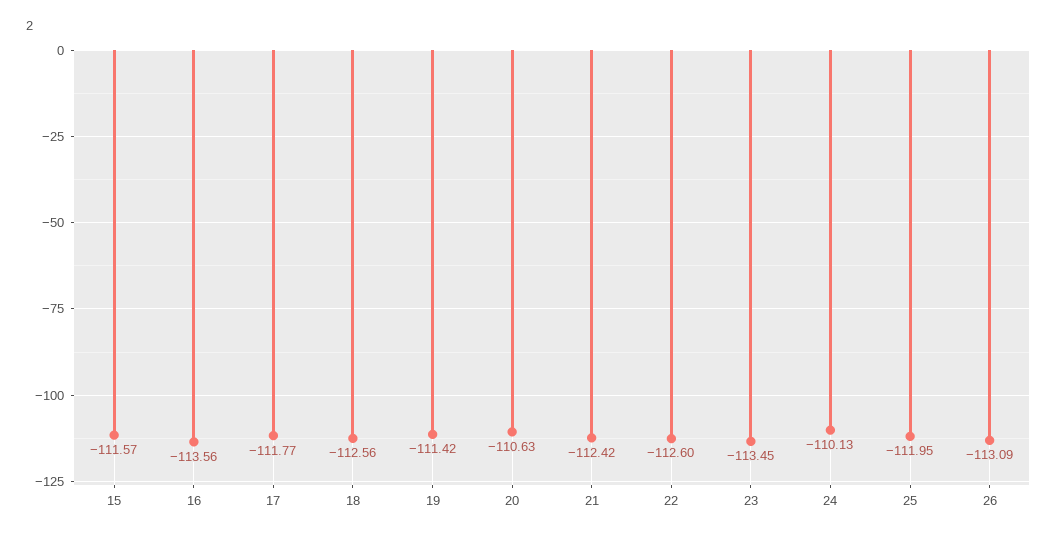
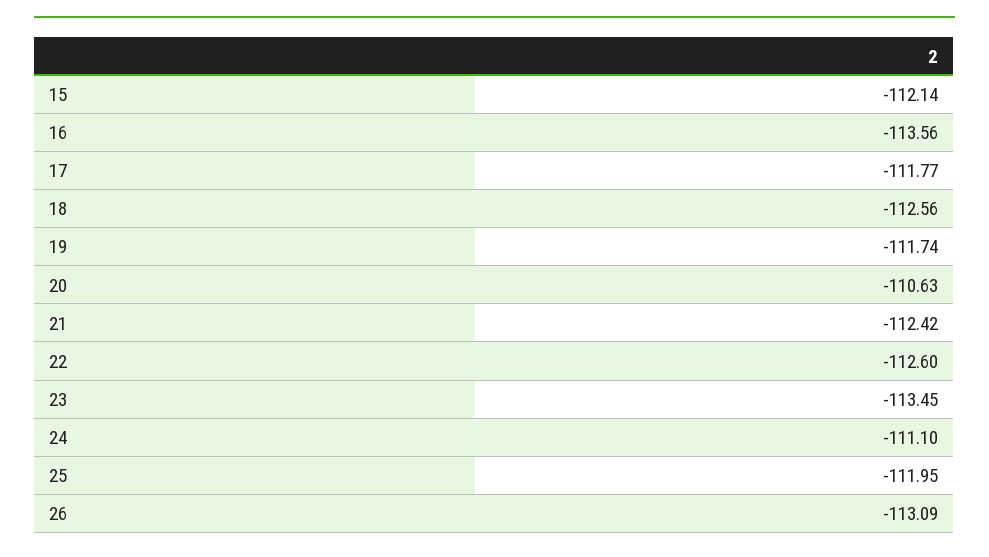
  {
-   "15": -111.57,
+   "15": -112.14,
    "16": -113.56,
    "17": -111.77,
    "18": -112.56,
-   "19": -111.42,
+   "19": -111.74,
    "20": -110.63,
    "21": -112.42,
    "22": -112.6,
    "23": -113.45,
-   "24": -110.13,
+   "24": -111.1,
    "25": -111.95,
    "26": -113.09
  }

